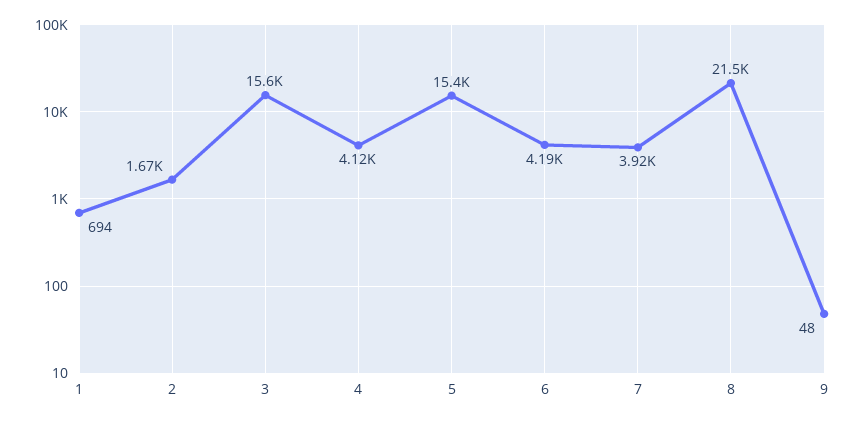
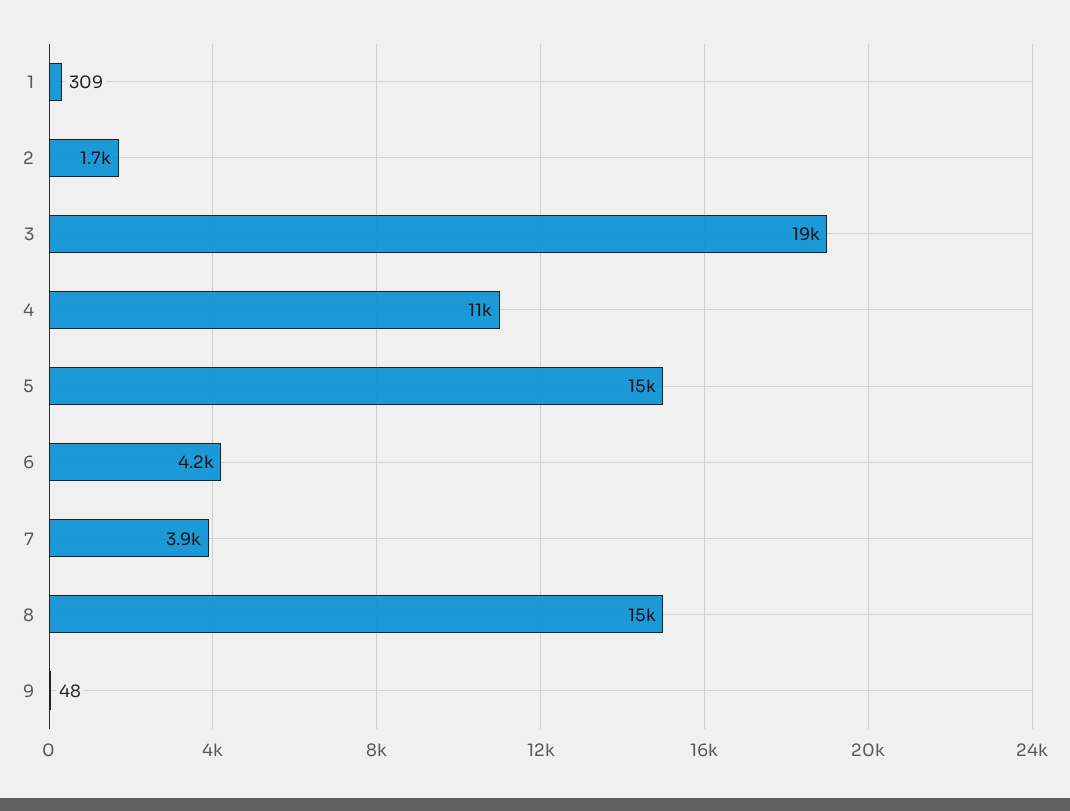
  {
-   "1": 694,
+   "1": 309,
    "2": 1670,
-   "3": 15600,
+   "3": 19000,
-   "4": 4120,
+   "4": 11000,
    "5": 15400,
    "6": 4190,
    "7": 3920,
-   "8": 21500,
+   "8": 15000,
    "9": 48
  }

